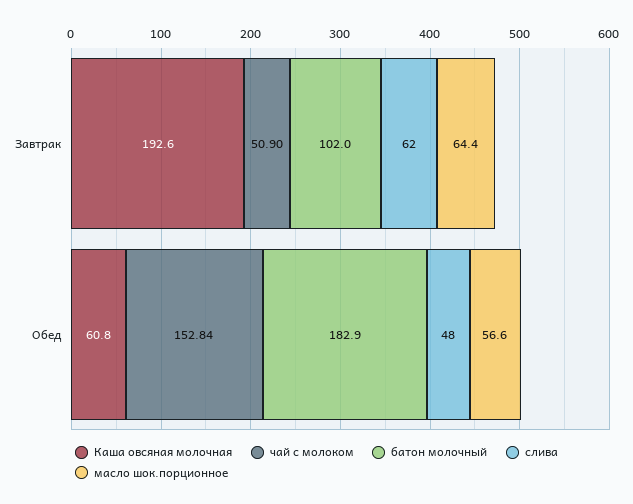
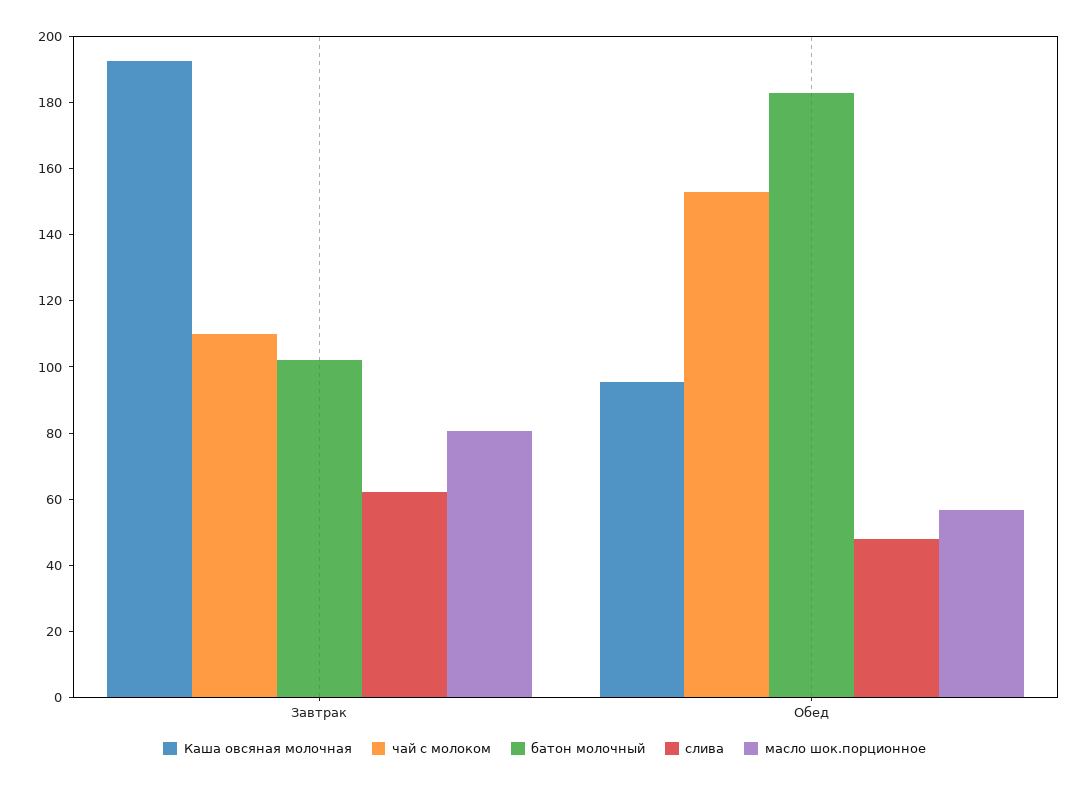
  {
    "Каша овсяная молочная": {
      "Завтрак": 192.6,
-     "Обед": 60.8
+     "Обед": 95
    },
    "чай с молоком": {
-     "Завтрак": 50.9,
+     "Завтрак": 110,
      "Обед": 152.84
    },
    "батон молочный": {
      "Завтрак": 102,
      "Обед": 182.9
    },
    "слива": {
      "Завтрак": 62,
      "Обед": 48
    },
    "масло шок.порционное": {
-     "Завтрак": 64.4,
+     "Завтрак": 80,
      "Обед": 56.6
    }
  }

